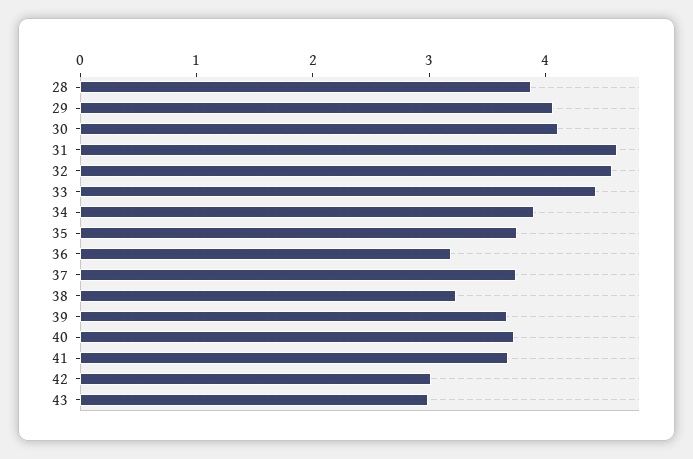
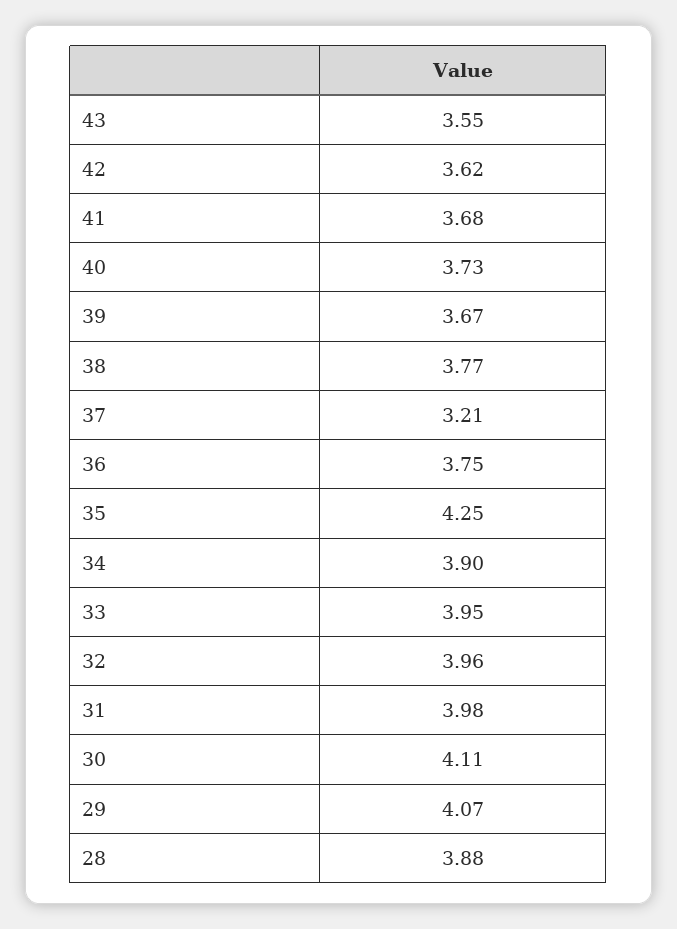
  {
    "28": 3.88,
    "29": 4.07,
    "30": 4.11,
-   "31": 4.6,
+   "31": 3.98,
-   "32": 4.6,
+   "32": 3.96,
-   "33": 4.4,
+   "33": 3.95,
    "34": 3.9,
-   "35": 3.8,
+   "35": 4.25,
-   "36": 3.2,
+   "36": 3.75,
-   "37": 3.8,
+   "37": 3.21,
-   "38": 3.2,
+   "38": 3.77,
    "39": 3.67,
    "40": 3.73,
    "41": 3.68,
-   "42": 3,
+   "42": 3.62,
-   "43": 3
+   "43": 3.55
  }

